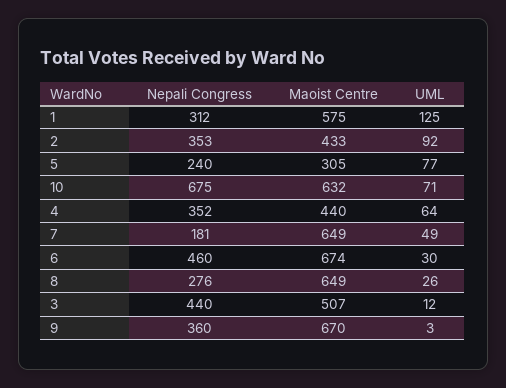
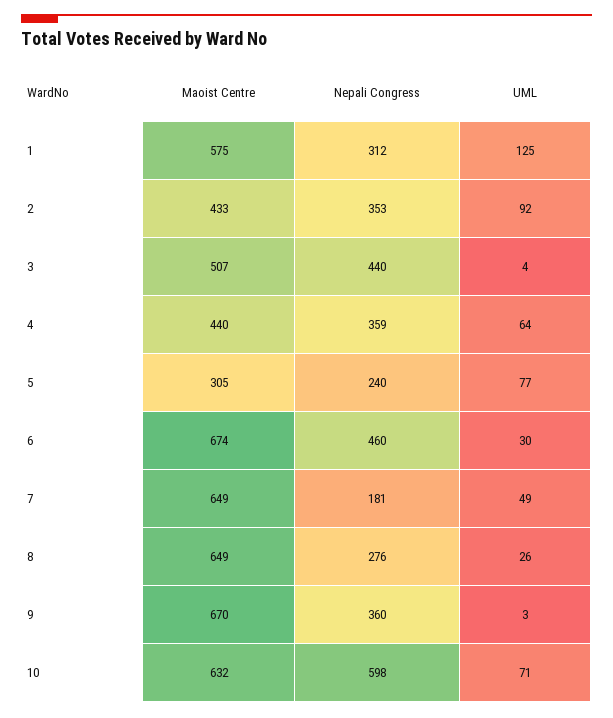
  {
    "Nepali Congress": {
      "1": 312,
      "2": 353,
      "5": 240,
-     "10": 675,
+     "10": 598,
-     "4": 352,
+     "4": 359,
      "7": 181,
      "6": 460,
      "8": 276,
      "3": 440,
      "9": 360
    },
    "Maoist Centre": {
      "1": 575,
      "2": 433,
      "5": 305,
      "10": 632,
      "4": 440,
      "7": 649,
      "6": 674,
      "8": 649,
      "3": 507,
      "9": 670
    },
    "UML": {
      "1": 125,
      "2": 92,
      "5": 77,
      "10": 71,
      "4": 64,
      "7": 49,
      "6": 30,
      "8": 26,
-     "3": 12,
+     "3": 4,
      "9": 3
    }
  }

